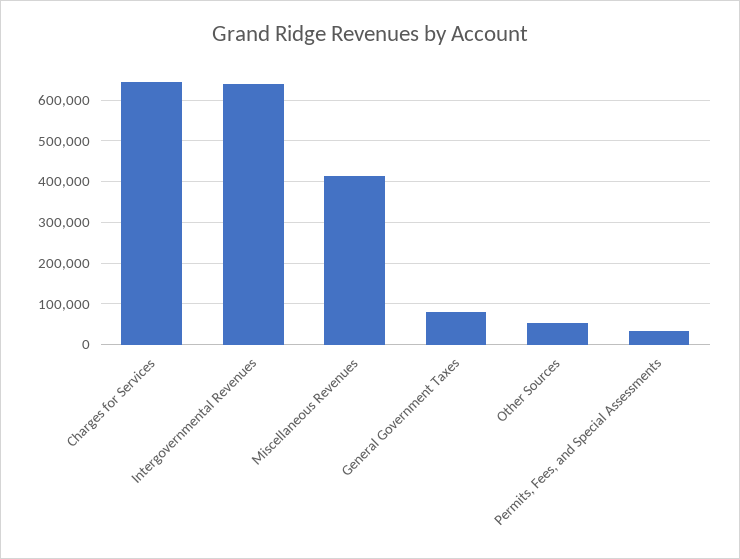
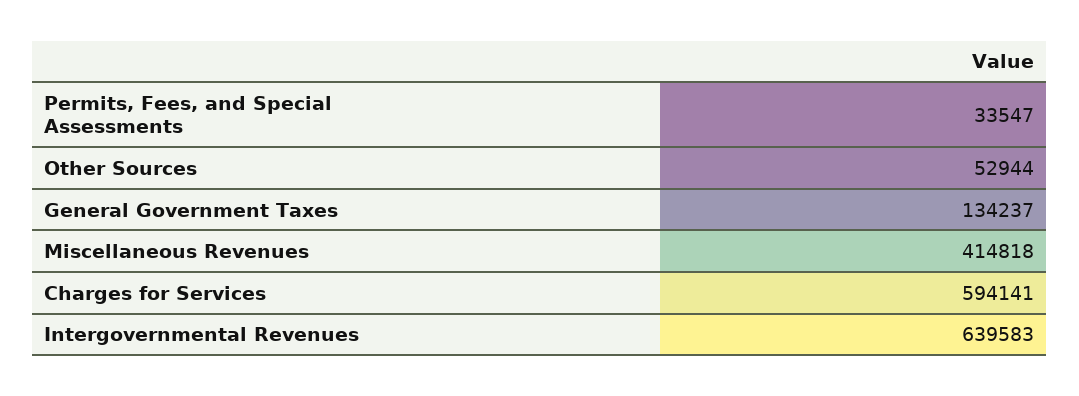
  {
-   "Charges for Services": 640000,
+   "Charges for Services": 594141,
    "Intergovernmental Revenues": 639583,
    "Miscellaneous Revenues": 414818,
-   "General Government Taxes": 80000,
+   "General Government Taxes": 134237,
    "Other Sources": 52944,
    "Permits, Fees, and Special Assessments": 33547
  }

